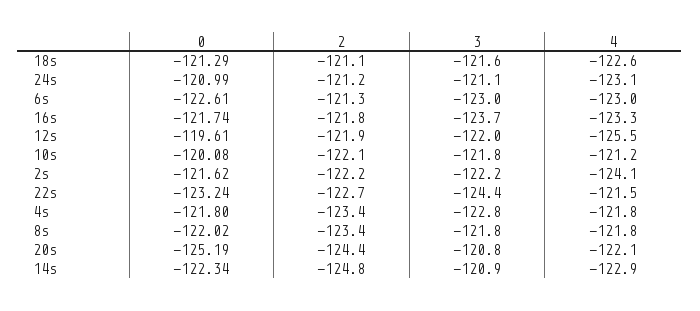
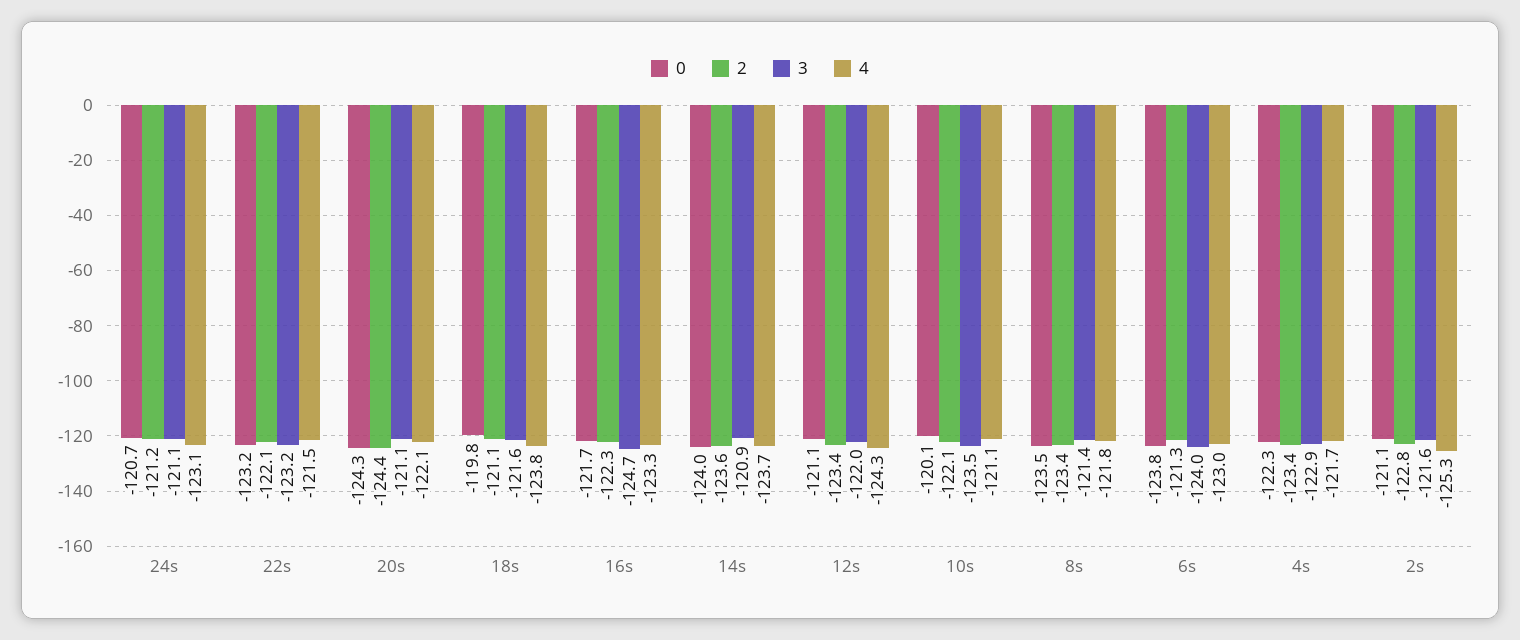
  {
    "0": {
-     "18s": -121.29,
+     "18s": -119.8,
-     "24s": -120.99,
+     "24s": -120.7,
-     "6s": -122.61,
+     "6s": -123.8,
      "16s": -121.74,
-     "12s": -119.61,
+     "12s": -121.1,
      "10s": -120.08,
-     "2s": -121.62,
+     "2s": -121.1,
      "22s": -123.24,
-     "4s": -121.8,
+     "4s": -122.3,
-     "8s": -122.02,
+     "8s": -123.5,
-     "20s": -125.19,
+     "20s": -124.3,
-     "14s": -122.34
+     "14s": -124
    },
    "2": {
      "18s": -121.1,
      "24s": -121.2,
      "6s": -121.3,
-     "16s": -121.8,
+     "16s": -122.3,
-     "12s": -121.9,
+     "12s": -123.4,
      "10s": -122.1,
-     "2s": -122.2,
+     "2s": -122.8,
-     "22s": -122.7,
+     "22s": -122.1,
      "4s": -123.4,
      "8s": -123.4,
      "20s": -124.4,
-     "14s": -124.8
+     "14s": -123.6
    },
    "3": {
      "18s": -121.6,
      "24s": -121.1,
-     "6s": -123,
+     "6s": -124,
-     "16s": -123.7,
+     "16s": -124.7,
      "12s": -122,
-     "10s": -121.8,
+     "10s": -123.5,
-     "2s": -122.2,
+     "2s": -121.6,
-     "22s": -124.4,
+     "22s": -123.2,
-     "4s": -122.8,
+     "4s": -122.9,
-     "8s": -121.8,
+     "8s": -121.4,
-     "20s": -120.8,
+     "20s": -121.1,
      "14s": -120.9
    },
    "4": {
-     "18s": -122.6,
+     "18s": -123.8,
      "24s": -123.1,
      "6s": -123,
      "16s": -123.3,
-     "12s": -125.5,
+     "12s": -124.3,
-     "10s": -121.2,
+     "10s": -121.1,
-     "2s": -124.1,
+     "2s": -125.3,
      "22s": -121.5,
-     "4s": -121.8,
+     "4s": -121.7,
      "8s": -121.8,
      "20s": -122.1,
-     "14s": -122.9
+     "14s": -123.7
    }
  }

